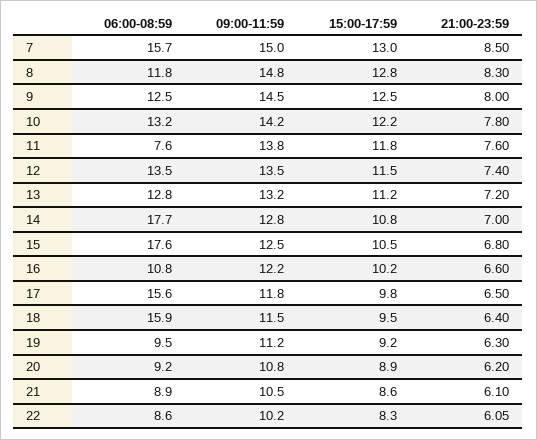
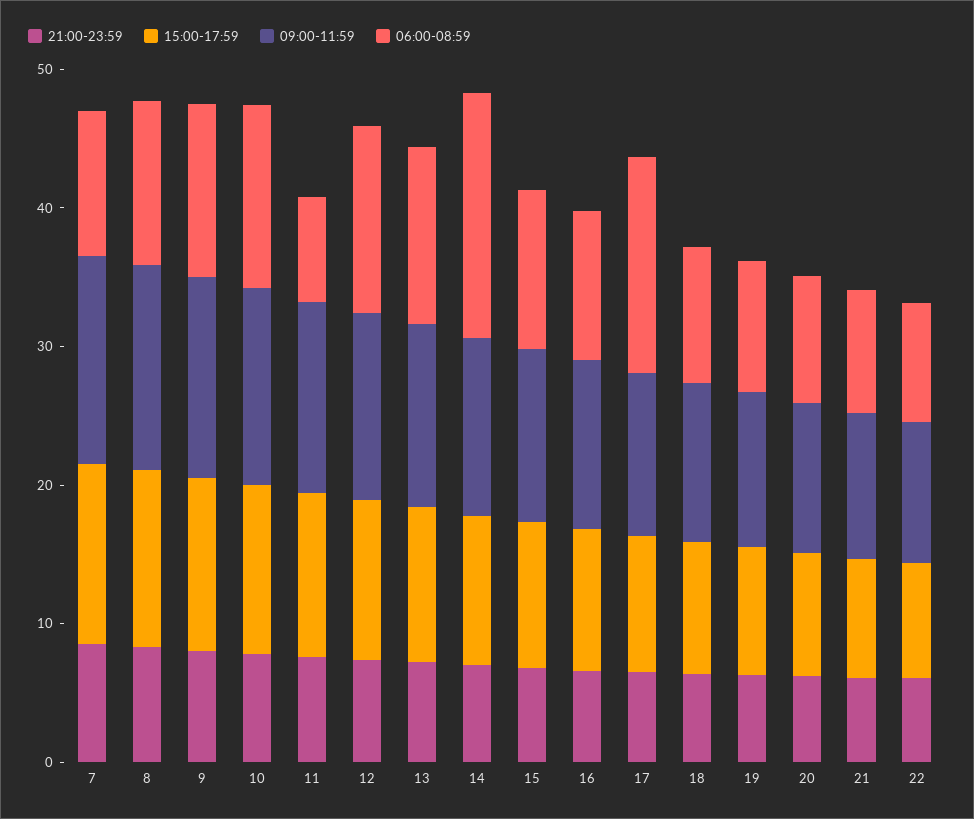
  {
    "06:00-08:59": {
-     "7": 15.7,
+     "7": 10,
      "8": 11.8,
      "9": 12.5,
      "10": 13.2,
      "11": 7.6,
      "12": 13.5,
      "13": 12.8,
      "14": 17.7,
-     "15": 17.6,
+     "15": 12,
      "16": 10.8,
      "17": 15.6,
-     "18": 15.9,
+     "18": 10,
      "19": 9.5,
      "20": 9.2,
      "21": 8.9,
      "22": 8.6
    },
    "09:00-11:59": {
      "7": 15,
      "8": 14.8,
      "9": 14.5,
      "10": 14.2,
      "11": 13.8,
      "12": 13.5,
      "13": 13.2,
      "14": 12.8,
      "15": 12.5,
      "16": 12.2,
      "17": 11.8,
      "18": 11.5,
      "19": 11.2,
      "20": 10.8,
      "21": 10.5,
      "22": 10.2
    },
    "15:00-17:59": {
      "7": 13,
      "8": 12.8,
      "9": 12.5,
      "10": 12.2,
      "11": 11.8,
      "12": 11.5,
      "13": 11.2,
      "14": 10.8,
      "15": 10.5,
      "16": 10.2,
      "17": 9.8,
      "18": 9.5,
      "19": 9.2,
      "20": 8.9,
      "21": 8.6,
      "22": 8.3
    },
    "21:00-23:59": {
      "7": 8.5,
      "8": 8.3,
      "9": 8,
      "10": 7.8,
      "11": 7.6,
      "12": 7.4,
      "13": 7.2,
      "14": 7,
      "15": 6.8,
      "16": 6.6,
      "17": 6.5,
      "18": 6.4,
      "19": 6.3,
      "20": 6.2,
      "21": 6.1,
      "22": 6.05
    }
  }

